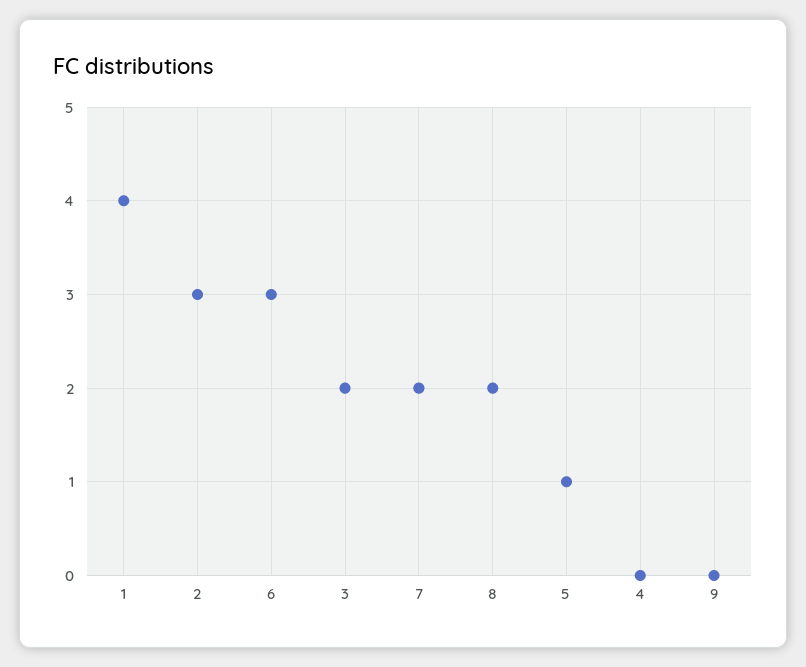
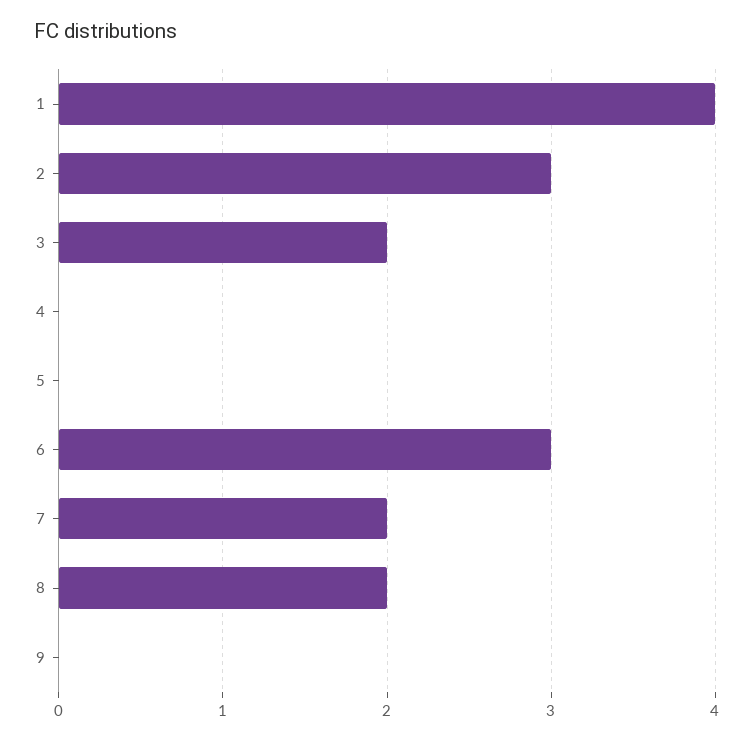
  {
    "1": 4,
    "2": 3,
    "6": 3,
    "3": 2,
    "7": 2,
    "8": 2,
-   "5": 1,
+   "5": 0,
    "4": 0,
    "9": 0
  }

